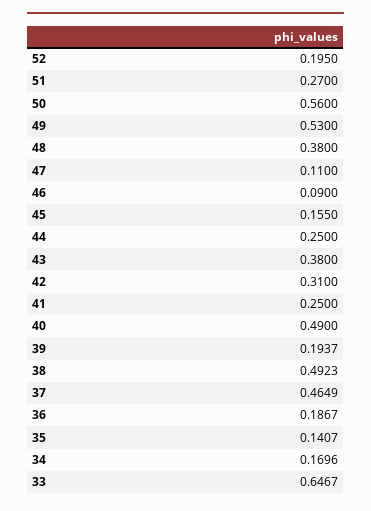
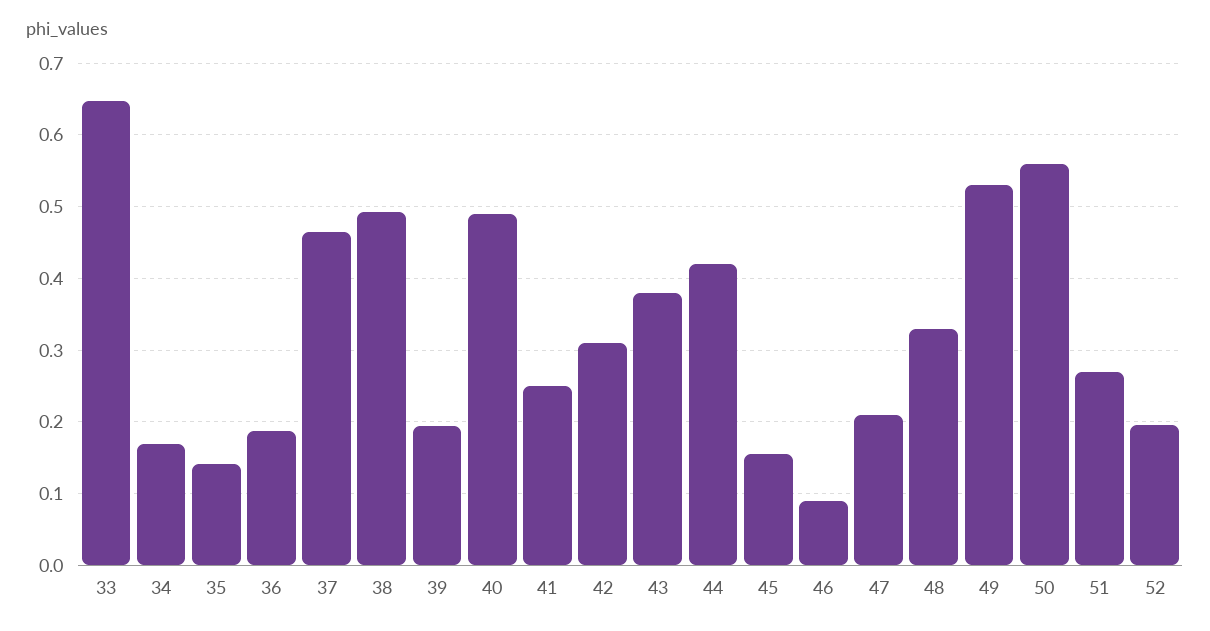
  {
    "52": 0.195,
    "51": 0.27,
    "50": 0.56,
    "49": 0.53,
-   "48": 0.38,
+   "48": 0.33,
-   "47": 0.11,
+   "47": 0.21,
    "46": 0.09,
    "45": 0.155,
-   "44": 0.25,
+   "44": 0.42,
    "43": 0.38,
    "42": 0.31,
    "41": 0.25,
    "40": 0.49,
    "39": 0.1937,
    "38": 0.4923,
    "37": 0.4649,
    "36": 0.1867,
    "35": 0.1407,
    "34": 0.1696,
    "33": 0.6467
  }

